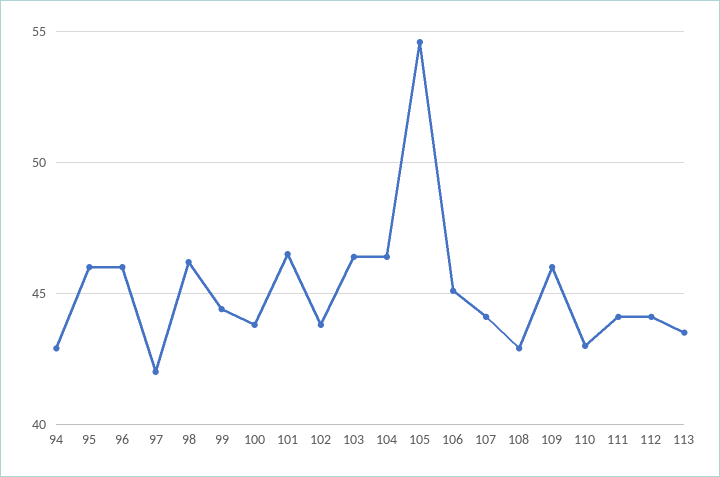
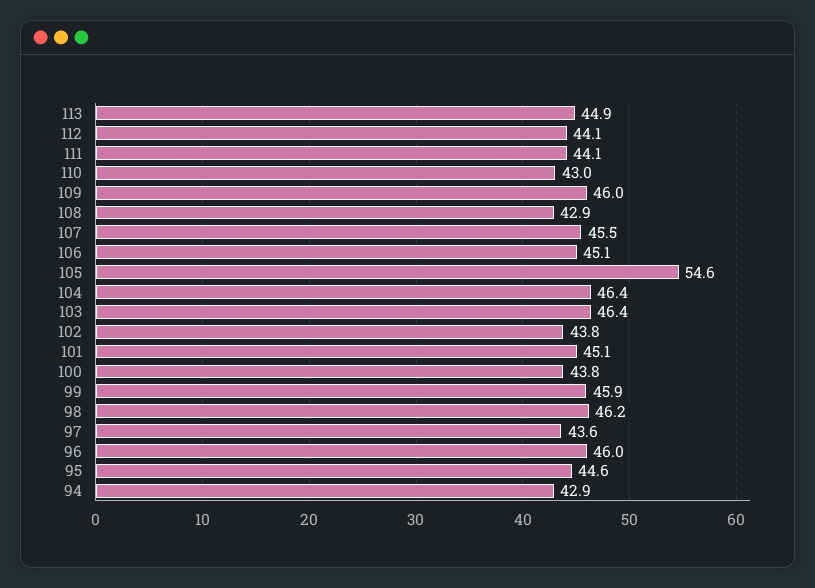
  {
    "94": 42.9,
-   "95": 46,
+   "95": 44.6,
    "96": 46,
-   "97": 42,
+   "97": 43.6,
    "98": 46.2,
-   "99": 44.5,
+   "99": 45.9,
    "100": 43.8,
-   "101": 46.5,
+   "101": 45.1,
    "102": 43.8,
    "103": 46.4,
    "104": 46.4,
    "105": 54.6,
    "106": 45.1,
-   "107": 44,
+   "107": 45.5,
    "108": 42.9,
    "109": 46,
    "110": 43,
    "111": 44.1,
    "112": 44.1,
-   "113": 43.5
+   "113": 44.9
  }

